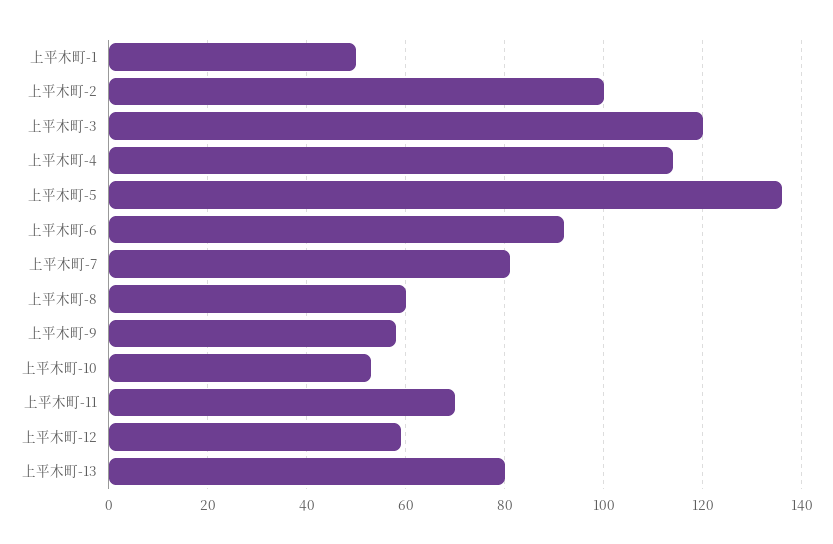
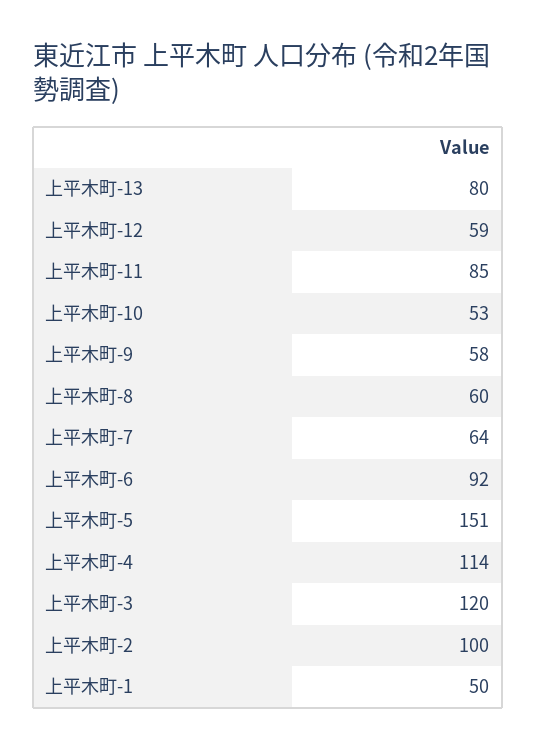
  {
    "上平木町-1": 50,
    "上平木町-2": 100,
    "上平木町-3": 120,
    "上平木町-4": 114,
-   "上平木町-5": 135,
+   "上平木町-5": 151,
    "上平木町-6": 92,
-   "上平木町-7": 80,
+   "上平木町-7": 64,
    "上平木町-8": 60,
    "上平木町-9": 58,
    "上平木町-10": 53,
-   "上平木町-11": 70,
+   "上平木町-11": 85,
    "上平木町-12": 59,
    "上平木町-13": 80
  }

